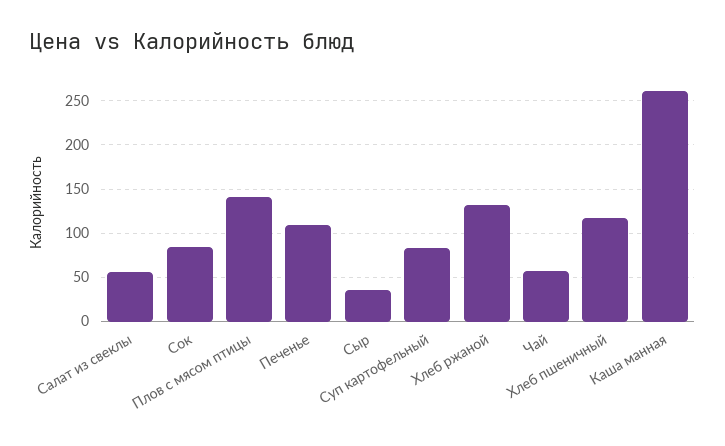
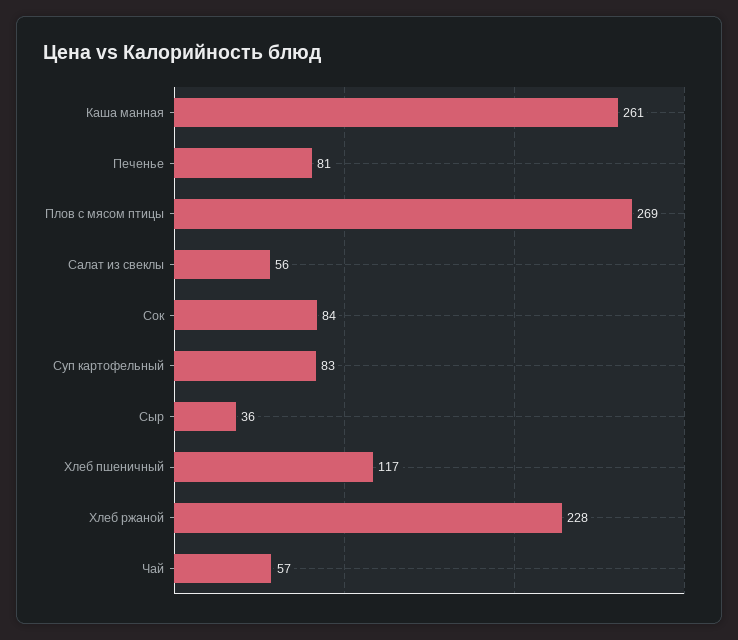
  {
    "Салат из свеклы": 56,
    "Сок": 84,
-   "Плов с мясом птицы": 140,
+   "Плов с мясом птицы": 269,
-   "Печенье": 110,
+   "Печенье": 81,
    "Сыр": 36,
    "Суп картофельный": 83,
-   "Хлеб ржаной": 130,
+   "Хлеб ржаной": 228,
    "Чай": 57,
    "Хлеб пшеничный": 117,
    "Каша манная": 261
  }

